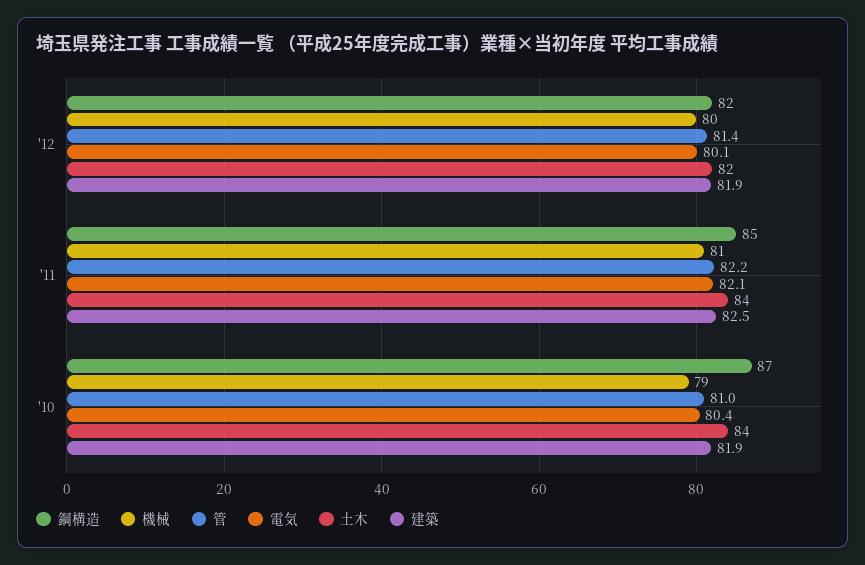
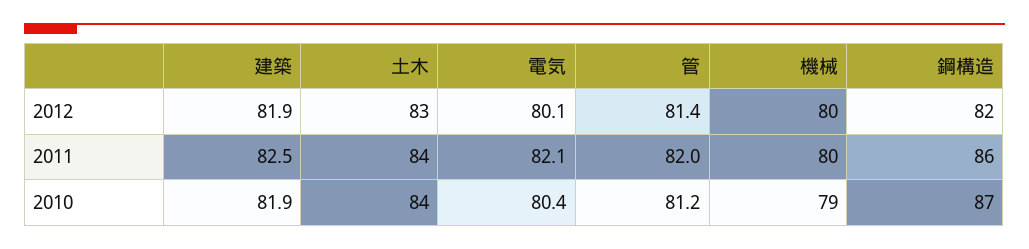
  {
    "鋼構造": {
      "'12": 82,
-     "'11": 85,
+     "'11": 86,
      "'10": 87
    },
    "機械": {
      "'12": 80,
-     "'11": 81,
+     "'11": 80,
      "'10": 79
    },
    "管": {
      "'12": 81.4,
-     "'11": 82.2,
+     "'11": 82,
-     "'10": 81
+     "'10": 81.2
    },
    "電気": {
      "'12": 80.1,
      "'11": 82.1,
      "'10": 80.4
    },
    "土木": {
-     "'12": 82,
+     "'12": 83,
      "'11": 84,
      "'10": 84
    },
    "建築": {
      "'12": 81.9,
      "'11": 82.5,
      "'10": 81.9
    }
  }

